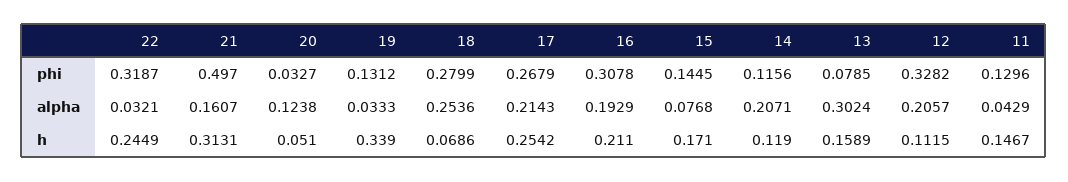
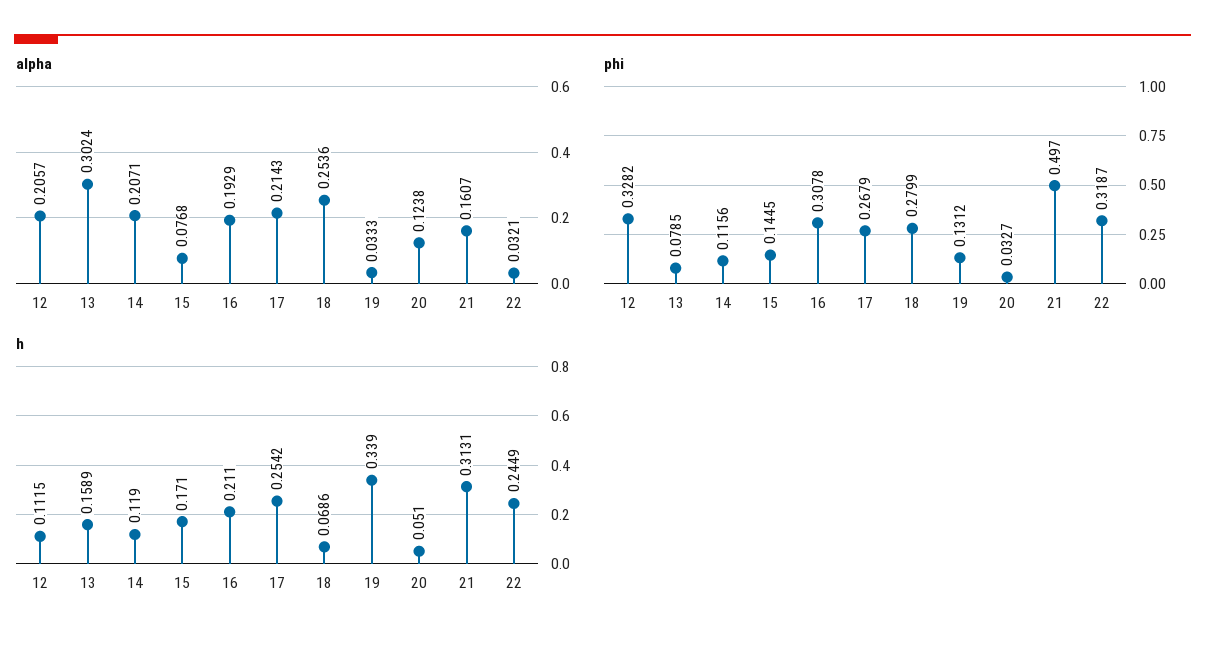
  {
    "phi": {
      "22": 0.3187,
      "21": 0.497,
      "20": 0.0327,
      "19": 0.1312,
      "18": 0.2799,
      "17": 0.2679,
      "16": 0.3078,
      "15": 0.1445,
      "14": 0.1156,
      "13": 0.0785,
-     "12": 0.3282,
+     "12": 0.3282
-     "11": 0.1296
    },
    "alpha": {
      "22": 0.0321,
      "21": 0.1607,
      "20": 0.1238,
      "19": 0.0333,
      "18": 0.2536,
      "17": 0.2143,
      "16": 0.1929,
      "15": 0.0768,
      "14": 0.2071,
      "13": 0.3024,
-     "12": 0.2057,
+     "12": 0.2057
-     "11": 0.0429
    },
    "h": {
      "22": 0.2449,
      "21": 0.3131,
      "20": 0.051,
      "19": 0.339,
      "18": 0.0686,
      "17": 0.2542,
      "16": 0.211,
      "15": 0.171,
      "14": 0.119,
      "13": 0.1589,
-     "12": 0.1115,
+     "12": 0.1115
-     "11": 0.1467
    }
  }

